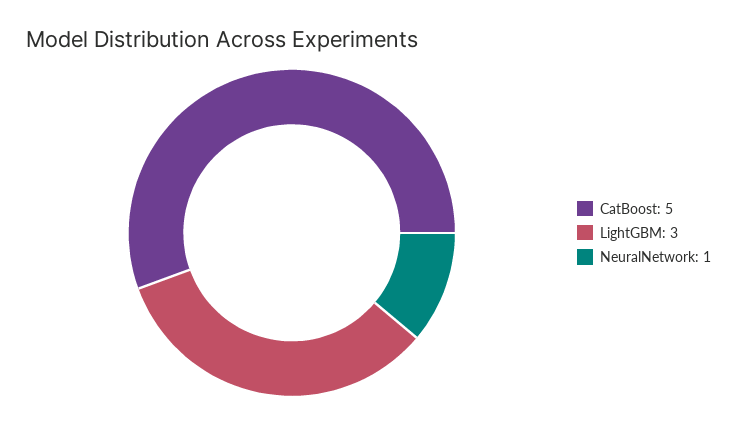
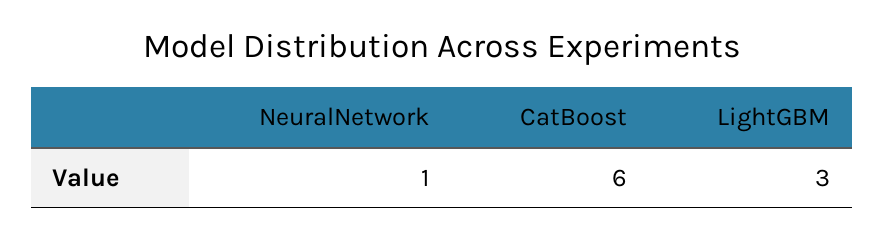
  {
-   "CatBoost": 5,
+   "CatBoost": 6,
    "LightGBM": 3,
    "NeuralNetwork": 1
  }

